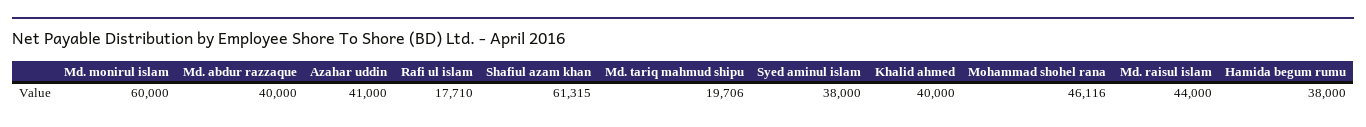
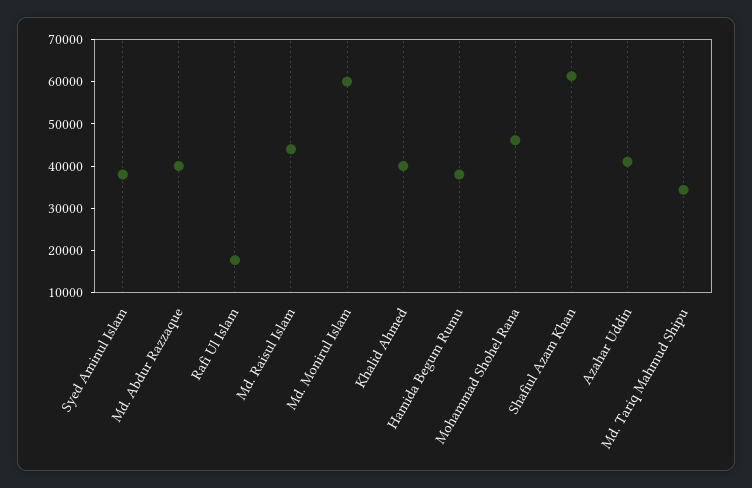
  {
    "Md. monirul islam": 60000,
    "Md. abdur razzaque": 40000,
    "Azahar uddin": 41000,
    "Rafi ul islam": 17710,
    "Shafiul azam khan": 61315,
-   "Md. tariq mahmud shipu": 19706,
+   "Md. tariq mahmud shipu": 34000,
    "Syed aminul islam": 38000,
    "Khalid ahmed": 40000,
    "Mohammad shohel rana": 46116,
    "Md. raisul islam": 44000,
    "Hamida begum rumu": 38000
  }

